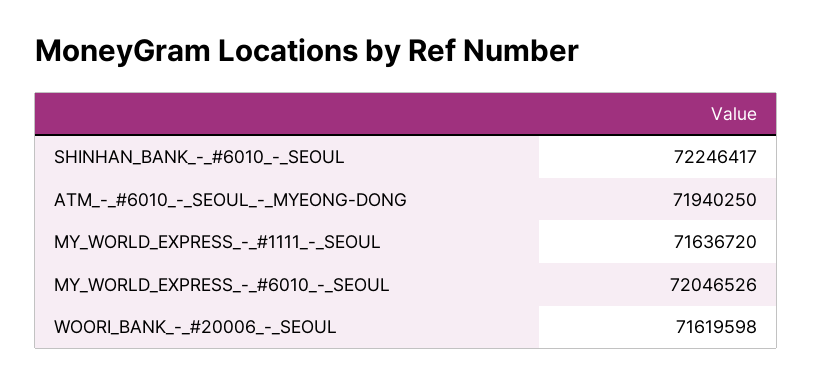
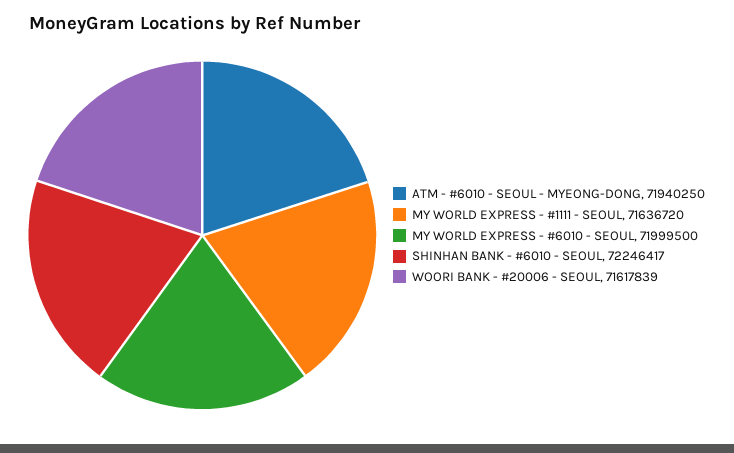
  {
    "SHINHAN_BANK_-_#6010_-_SEOUL": 72246417,
    "ATM_-_#6010_-_SEOUL_-_MYEONG-DONG": 71940250,
    "MY_WORLD_EXPRESS_-_#1111_-_SEOUL": 71636720,
-   "MY_WORLD_EXPRESS_-_#6010_-_SEOUL": 72046526,
+   "MY_WORLD_EXPRESS_-_#6010_-_SEOUL": 71999500,
-   "WOORI_BANK_-_#20006_-_SEOUL": 71619598
+   "WOORI_BANK_-_#20006_-_SEOUL": 71617839
  }

